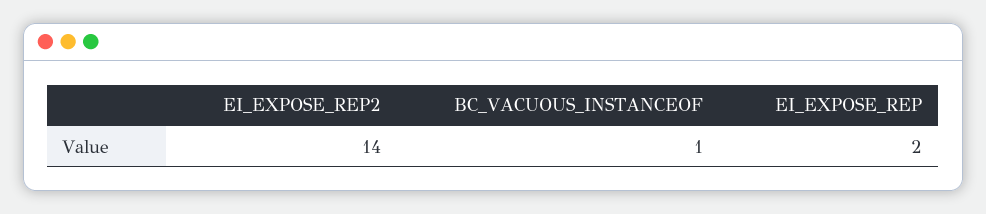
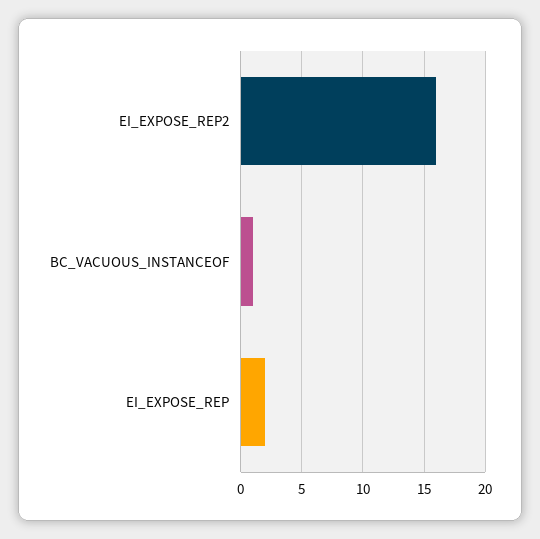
  {
-   "EI_EXPOSE_REP2": 14,
+   "EI_EXPOSE_REP2": 16,
    "BC_VACUOUS_INSTANCEOF": 1,
    "EI_EXPOSE_REP": 2
  }

